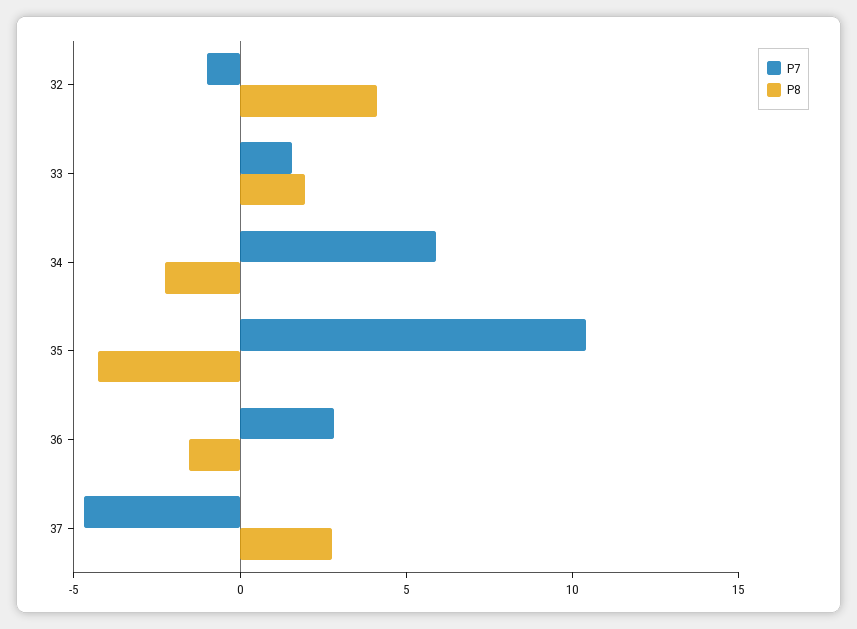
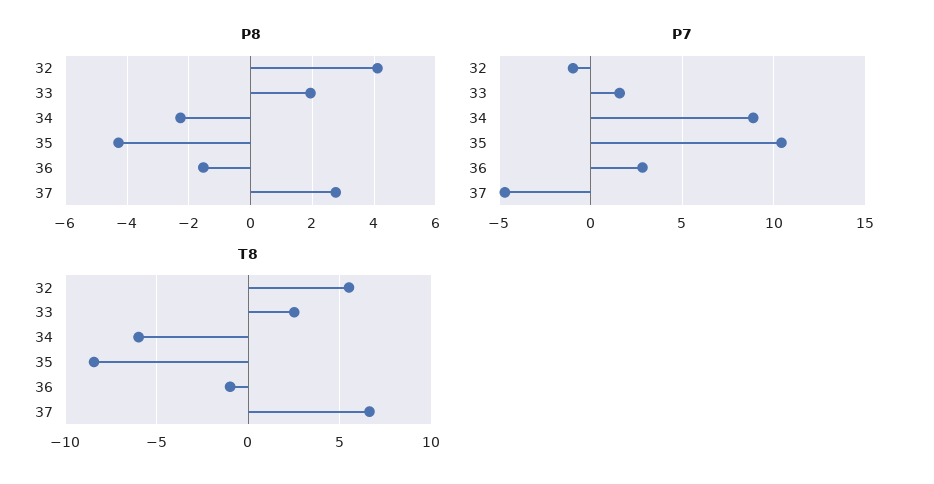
  {
    "P7": {
      "32": -1,
      "33": 1.5,
-     "34": 6,
+     "34": 9,
      "35": 10.5,
      "36": 3,
      "37": -4.5
    },
    "P8": {
      "32": 4.2,
      "33": 2,
      "34": -2.2,
      "35": -4.2,
      "36": -1.6,
      "37": 2.8
-   }
+   },
+   "T8": {
+     "32": 5.5,
+     "33": 2.5,
+     "34": -6,
+     "35": -8.5,
+     "36": -1,
+     "37": 6.5
+   }
  }

